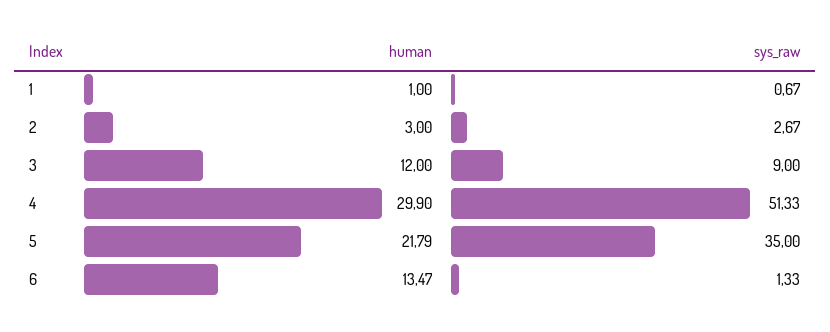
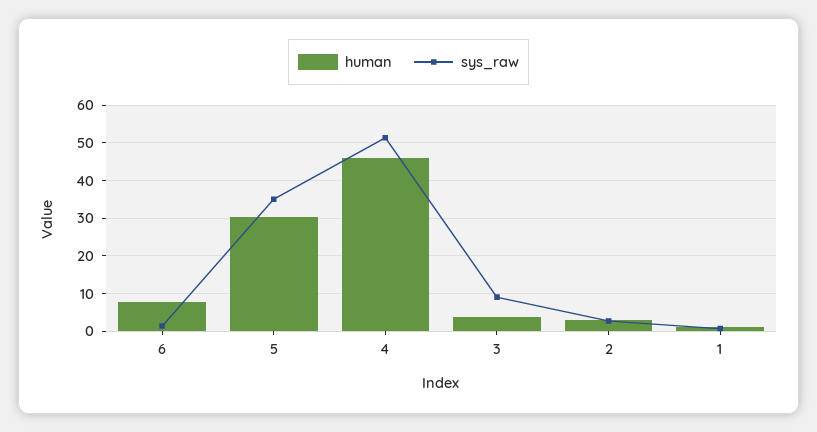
  {
    "human": {
      "1": 1,
      "2": 3,
-     "3": 12,
+     "3": 4,
-     "4": 29.9,
+     "4": 46,
-     "5": 21.79,
+     "5": 30,
-     "6": 13.47
+     "6": 8
    },
    "sys_raw": {
      "1": 0.67,
      "2": 2.67,
      "3": 9,
      "4": 51.33,
      "5": 35,
      "6": 1.33
    }
  }

